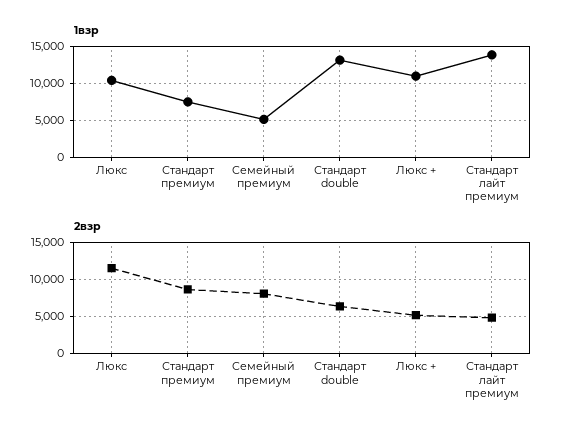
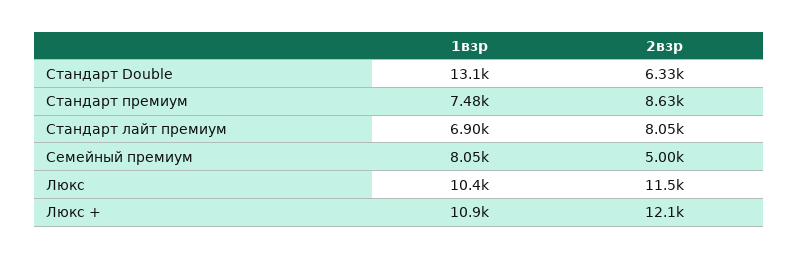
  {
    "1взр": {
      "Люкс": 10400,
      "Стандарт премиум": 7480,
-     "Cемейный премиум": 5000,
+     "Cемейный премиум": 8050,
      "Стандарт double": 13100,
      "Люкс +": 10900,
-     "Стандарт лайт премиум": 14000
+     "Стандарт лайт премиум": 6900
    },
    "2взр": {
      "Люкс": 11500,
      "Стандарт премиум": 8630,
-     "Cемейный премиум": 8000,
+     "Cемейный премиум": 5000,
      "Стандарт double": 6330,
-     "Люкс +": 5000,
+     "Люкс +": 12100,
-     "Стандарт лайт премиум": 5000
+     "Стандарт лайт премиум": 8050
    }
  }

